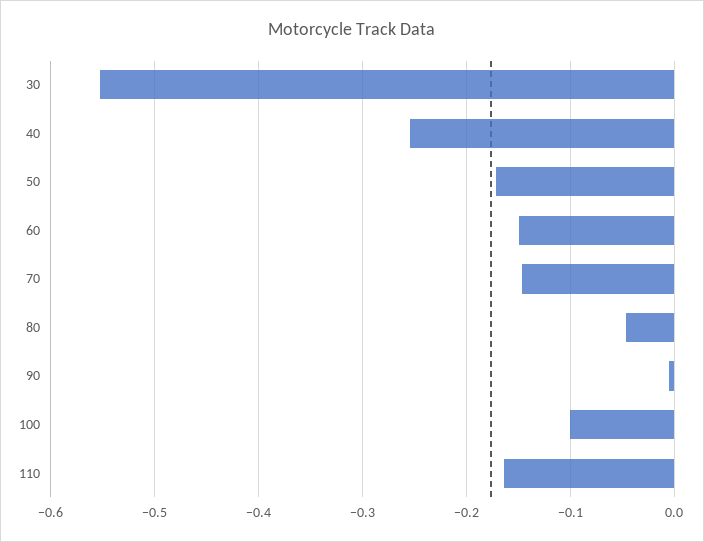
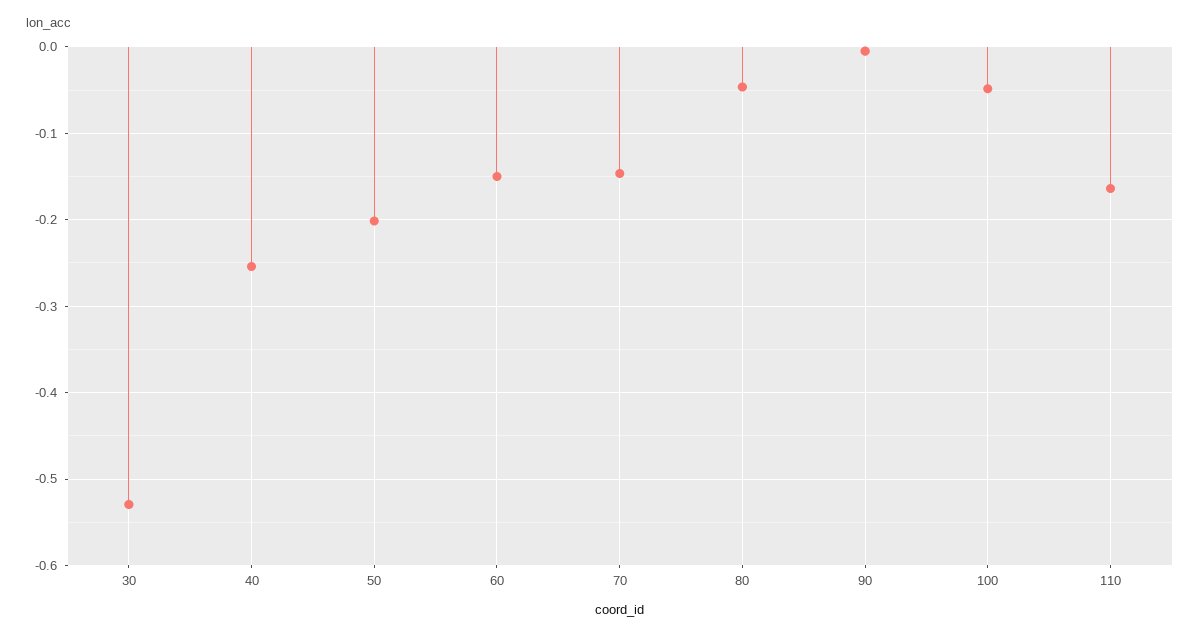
  {
-   "30": -0.55,
+   "30": -0.53,
    "40": -0.25,
-   "50": -0.17,
+   "50": -0.2,
    "60": -0.15,
    "70": -0.15,
    "80": -0.05,
    "90": 0,
-   "100": -0.1,
+   "100": -0.05,
    "110": -0.16
  }

